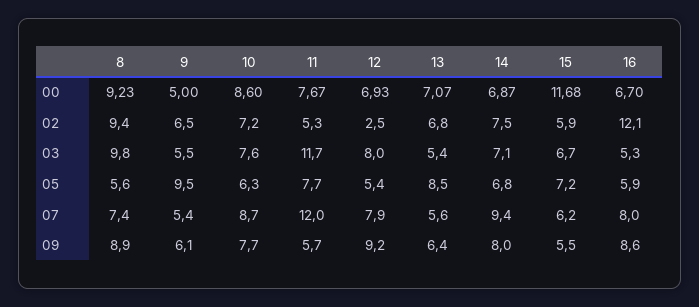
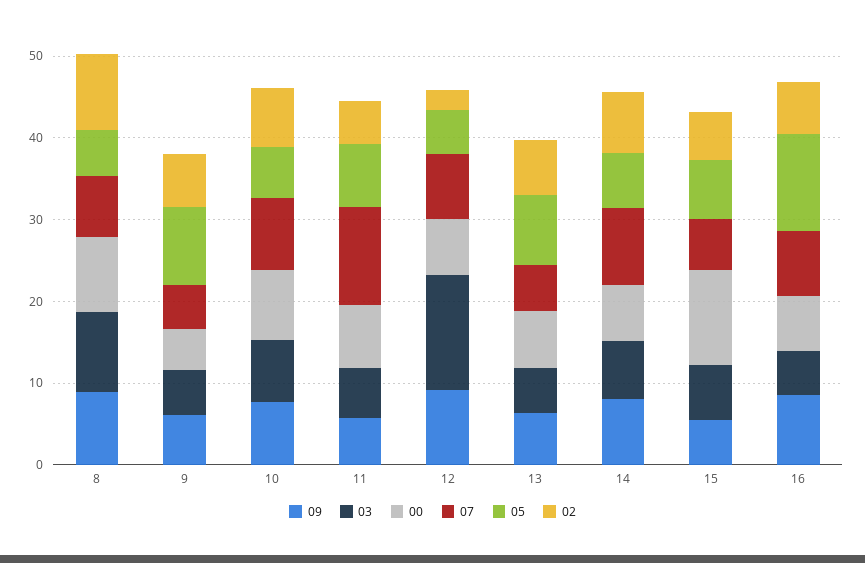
  {
    "00": {
      "8": 9.23,
      "9": 5,
      "10": 8.6,
      "11": 7.67,
      "12": 6.93,
      "13": 7.07,
      "14": 6.87,
      "15": 11.68,
      "16": 6.7
    },
    "02": {
      "8": 9.4,
      "9": 6.5,
      "10": 7.2,
      "11": 5.3,
      "12": 2.5,
      "13": 6.8,
      "14": 7.5,
      "15": 5.9,
-     "16": 12.1
+     "16": 6
    },
    "03": {
      "8": 9.8,
      "9": 5.5,
      "10": 7.6,
-     "11": 11.7,
+     "11": 6,
-     "12": 8,
+     "12": 14,
      "13": 5.4,
      "14": 7.1,
      "15": 6.7,
      "16": 5.3
    },
    "05": {
      "8": 5.6,
      "9": 9.5,
      "10": 6.3,
      "11": 7.7,
      "12": 5.4,
      "13": 8.5,
      "14": 6.8,
      "15": 7.2,
-     "16": 5.9
+     "16": 12
    },
    "07": {
      "8": 7.4,
      "9": 5.4,
      "10": 8.7,
      "11": 12,
      "12": 7.9,
      "13": 5.6,
      "14": 9.4,
      "15": 6.2,
      "16": 8
    },
    "09": {
      "8": 8.9,
      "9": 6.1,
      "10": 7.7,
      "11": 5.7,
      "12": 9.2,
      "13": 6.4,
      "14": 8,
      "15": 5.5,
      "16": 8.6
    }
  }

